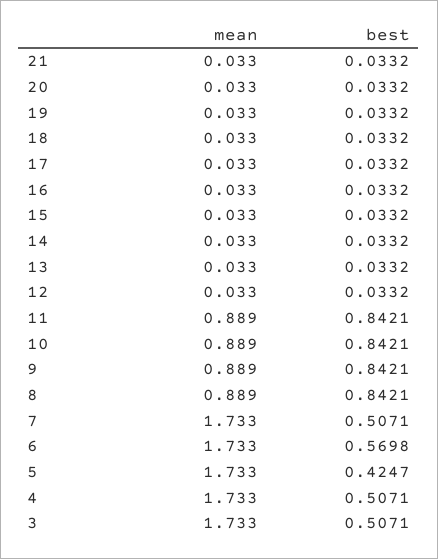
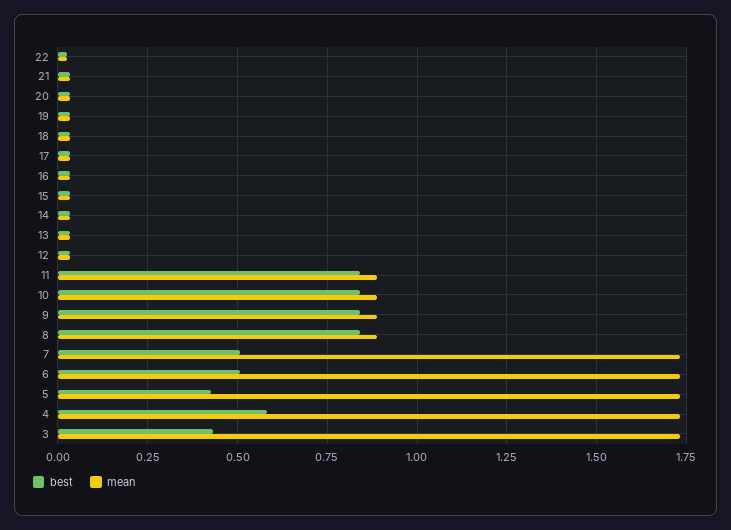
  {
    "mean": {
      "21": 0.033,
      "20": 0.033,
      "19": 0.033,
      "18": 0.033,
      "17": 0.033,
      "16": 0.033,
      "15": 0.033,
      "14": 0.033,
      "13": 0.033,
      "12": 0.033,
      "11": 0.889,
      "10": 0.889,
      "9": 0.889,
      "8": 0.889,
      "7": 1.733,
      "6": 1.733,
      "5": 1.733,
      "4": 1.733,
-     "3": 1.733
+     "3": 1.733,
+     "22": 0.025
    },
    "best": {
      "21": 0.0332,
      "20": 0.0332,
      "19": 0.0332,
      "18": 0.0332,
      "17": 0.0332,
      "16": 0.0332,
      "15": 0.0332,
      "14": 0.0332,
      "13": 0.0332,
      "12": 0.0332,
      "11": 0.8421,
      "10": 0.8421,
      "9": 0.8421,
      "8": 0.8421,
      "7": 0.5071,
-     "6": 0.5698,
+     "6": 0.5,
      "5": 0.4247,
-     "4": 0.5071,
+     "4": 0.575,
-     "3": 0.5071
+     "3": 0.425,
+     "22": 0.025
    }
  }

